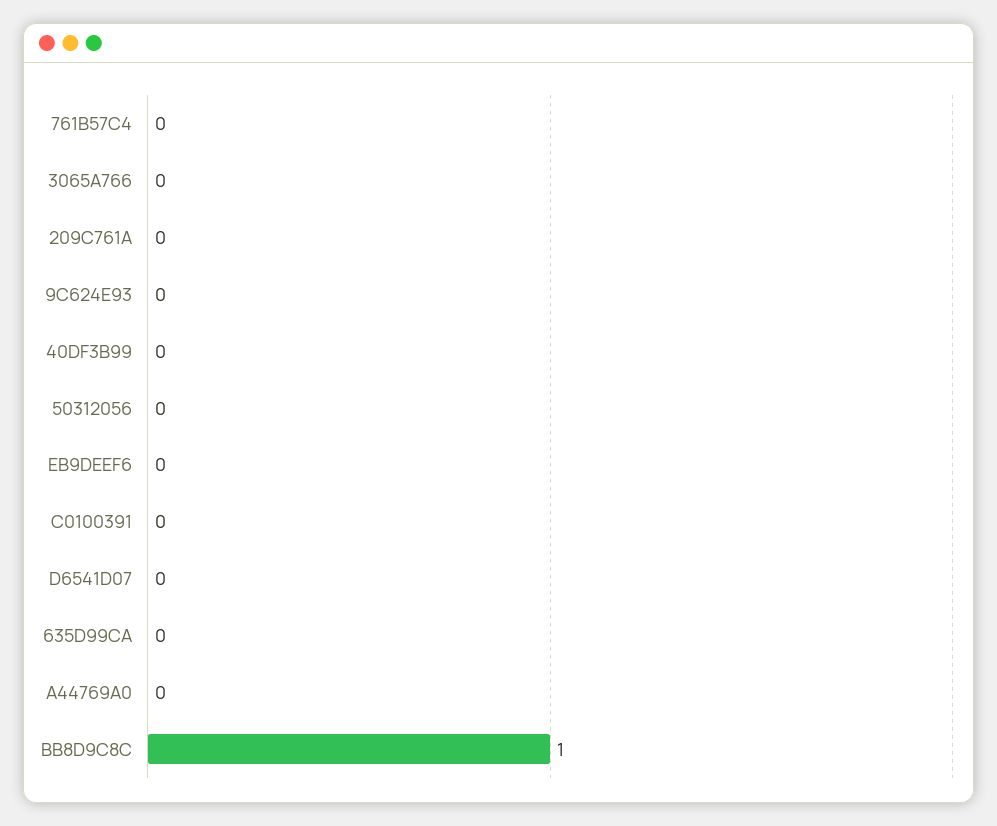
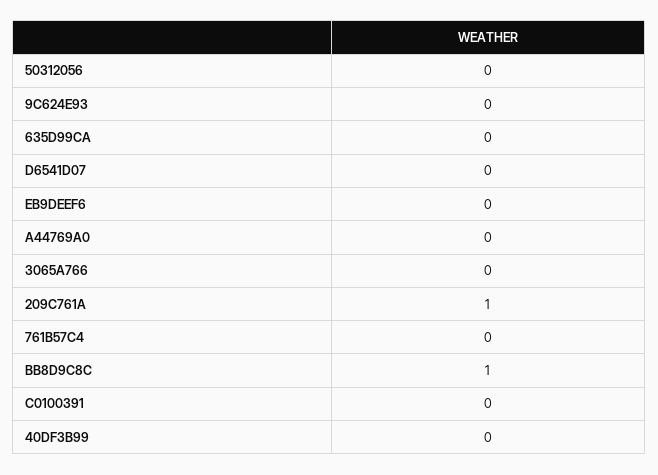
  {
    "761B57C4": 0,
    "3065A766": 0,
-   "209C761A": 0,
+   "209C761A": 1,
    "9C624E93": 0,
    "40DF3B99": 0,
    "50312056": 0,
    "EB9DEEF6": 0,
    "C0100391": 0,
    "D6541D07": 0,
    "635D99CA": 0,
    "A44769A0": 0,
    "BB8D9C8C": 1
  }

